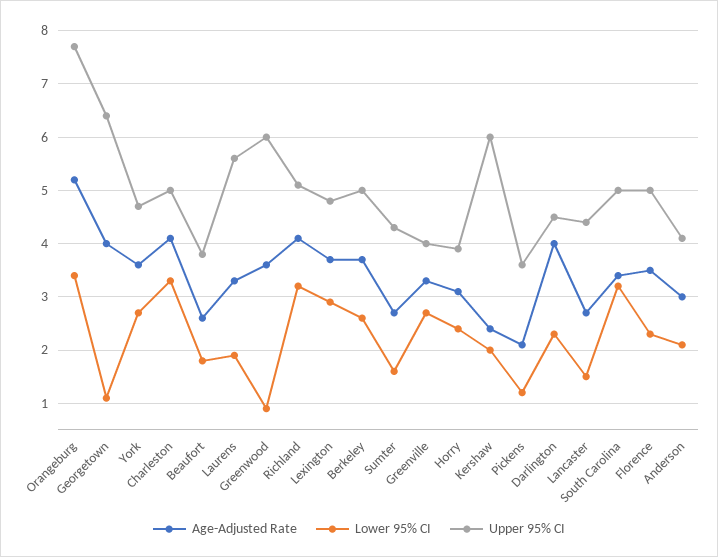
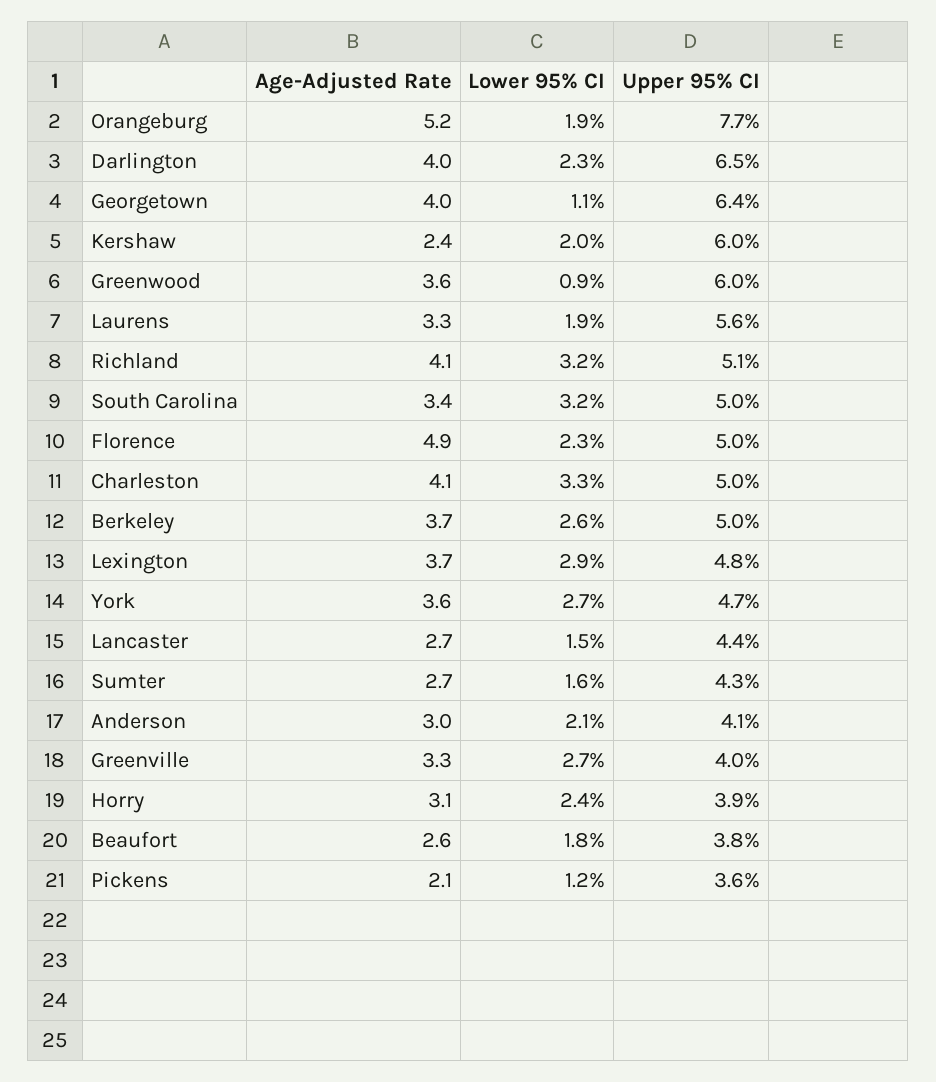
  {
    "Age-Adjusted Rate": {
      "Orangeburg": 5.2,
      "Georgetown": 4,
      "York": 3.6,
      "Charleston": 4.1,
      "Beaufort": 2.6,
      "Laurens": 3.3,
      "Greenwood": 3.6,
      "Richland": 4.1,
      "Lexington": 3.7,
      "Berkeley": 3.7,
      "Sumter": 2.7,
      "Greenville": 3.3,
      "Horry": 3.1,
      "Kershaw": 2.4,
      "Pickens": 2.1,
      "Darlington": 4,
      "Lancaster": 2.7,
      "South Carolina": 3.4,
-     "Florence": 3.5,
+     "Florence": 4.9,
      "Anderson": 3
    },
    "Lower 95% CI": {
-     "Orangeburg": 3.5,
+     "Orangeburg": 1.9,
      "Georgetown": 1.1,
      "York": 2.7,
      "Charleston": 3.3,
      "Beaufort": 1.8,
      "Laurens": 1.9,
      "Greenwood": 0.9,
      "Richland": 3.2,
      "Lexington": 2.9,
      "Berkeley": 2.6,
      "Sumter": 1.6,
      "Greenville": 2.7,
      "Horry": 2.4,
      "Kershaw": 2,
      "Pickens": 1.2,
      "Darlington": 2.3,
      "Lancaster": 1.5,
      "South Carolina": 3.2,
      "Florence": 2.3,
      "Anderson": 2.1
    },
    "Upper 95% CI": {
      "Orangeburg": 7.7,
      "Georgetown": 6.4,
      "York": 4.7,
      "Charleston": 5,
      "Beaufort": 3.8,
      "Laurens": 5.6,
      "Greenwood": 6,
      "Richland": 5.1,
      "Lexington": 4.8,
      "Berkeley": 5,
      "Sumter": 4.3,
      "Greenville": 4,
      "Horry": 3.9,
      "Kershaw": 6,
      "Pickens": 3.6,
-     "Darlington": 4.5,
+     "Darlington": 6.5,
      "Lancaster": 4.4,
      "South Carolina": 5,
      "Florence": 5,
      "Anderson": 4.1
    }
  }

